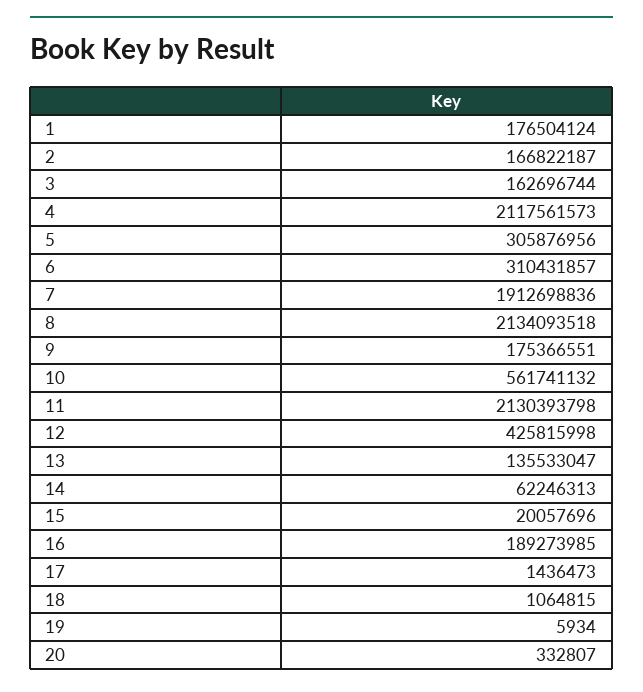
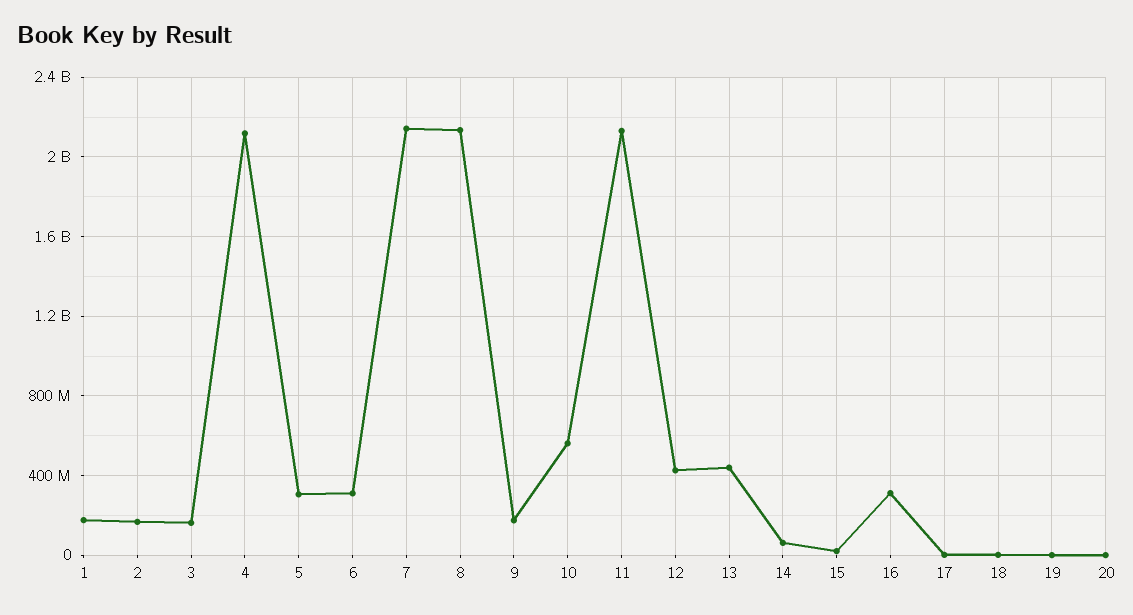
  {
    "1": 176504124,
    "2": 166822187,
    "3": 162696744,
    "4": 2117561573,
    "5": 305876956,
    "6": 310431857,
-   "7": 1912698836,
+   "7": 2150000000,
    "8": 2134093518,
    "9": 175366551,
    "10": 561741132,
    "11": 2130393798,
    "12": 425815998,
-   "13": 135533047,
+   "13": 450000000,
    "14": 62246313,
    "15": 20057696,
-   "16": 189273985,
+   "16": 300000000,
    "17": 1436473,
    "18": 1064815,
    "19": 5934,
    "20": 332807
  }

